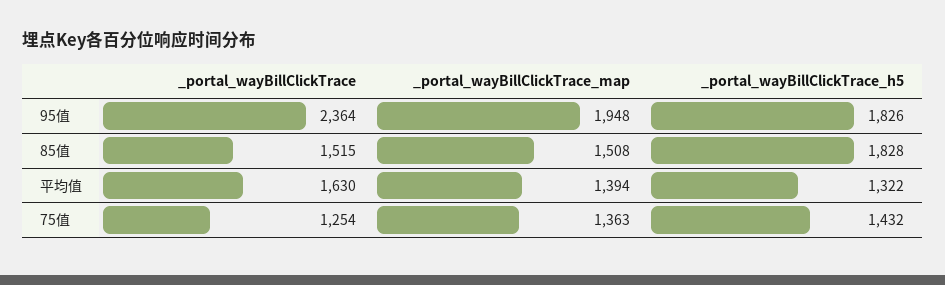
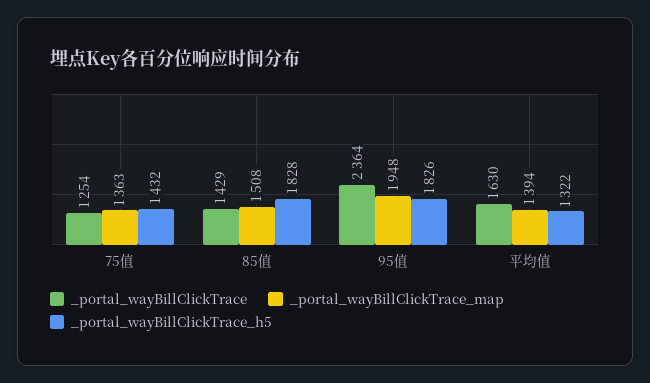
  {
    "_portal_wayBillClickTrace": {
      "95值": 2364,
-     "85值": 1515,
+     "85值": 1429,
      "平均值": 1630,
      "75值": 1254
    },
    "_portal_wayBillClickTrace_map": {
      "95值": 1948,
      "85值": 1508,
      "平均值": 1394,
      "75值": 1363
    },
    "_portal_wayBillClickTrace_h5": {
      "95值": 1826,
      "85值": 1828,
      "平均值": 1322,
      "75值": 1432
    }
  }

